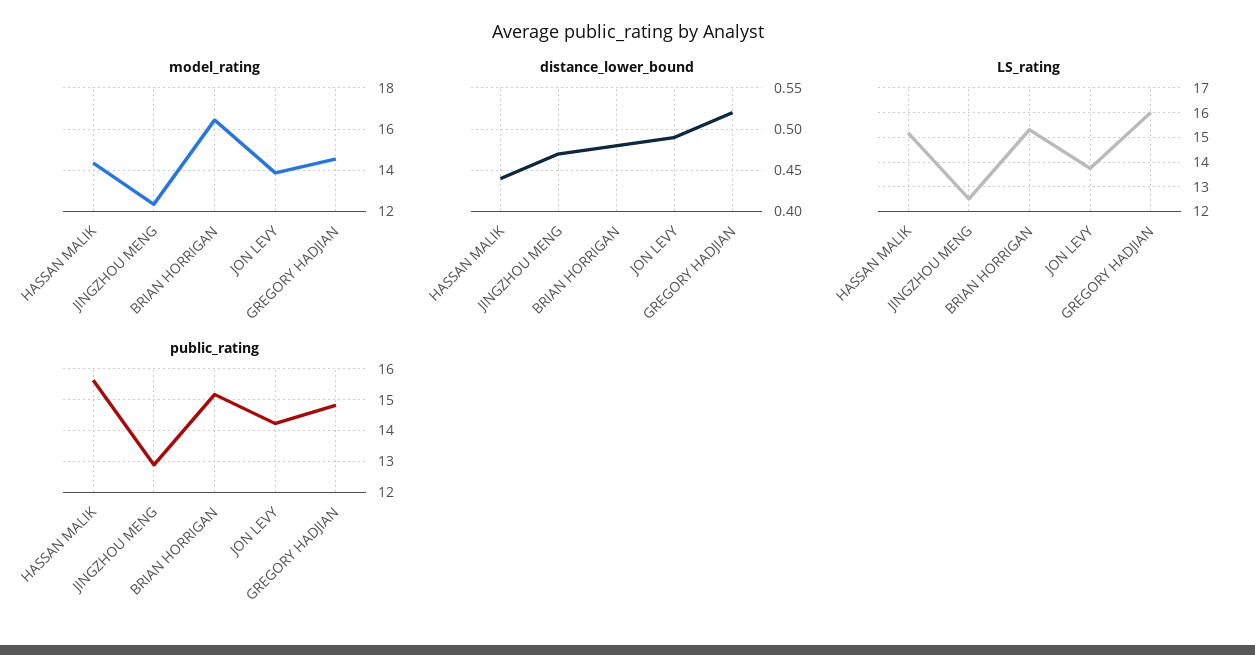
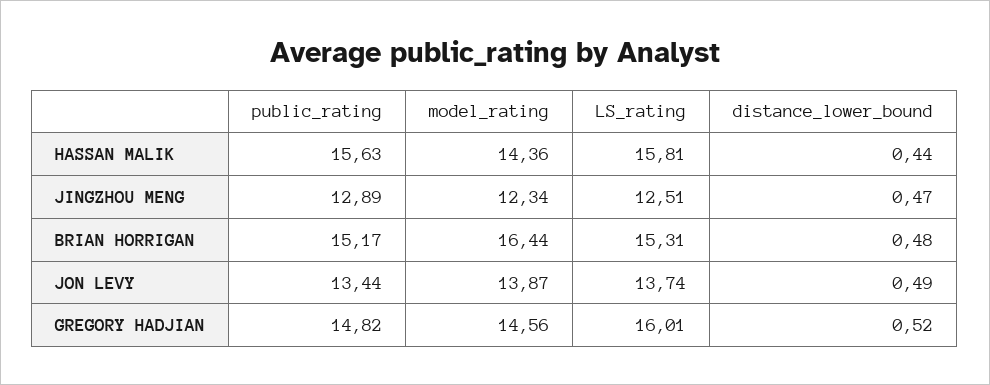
  {
    "model_rating": {
      "HASSAN MALIK": 14.36,
      "JINGZHOU MENG": 12.34,
      "BRIAN HORRIGAN": 16.44,
      "JON LEVY": 13.87,
      "GREGORY HADJIAN": 14.56
    },
    "distance_lower_bound": {
      "HASSAN MALIK": 0.44,
      "JINGZHOU MENG": 0.47,
      "BRIAN HORRIGAN": 0.48,
      "JON LEVY": 0.49,
      "GREGORY HADJIAN": 0.52
    },
    "LS_rating": {
-     "HASSAN MALIK": 15.25,
+     "HASSAN MALIK": 15.81,
      "JINGZHOU MENG": 12.51,
      "BRIAN HORRIGAN": 15.31,
      "JON LEVY": 13.74,
      "GREGORY HADJIAN": 16.01
    },
    "public_rating": {
      "HASSAN MALIK": 15.63,
      "JINGZHOU MENG": 12.89,
      "BRIAN HORRIGAN": 15.17,
-     "JON LEVY": 14.2,
+     "JON LEVY": 13.44,
      "GREGORY HADJIAN": 14.82
    }
  }

